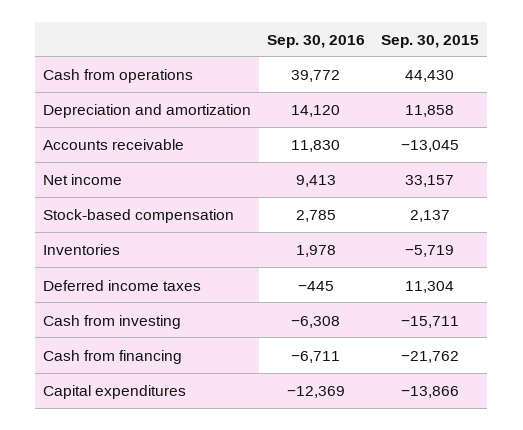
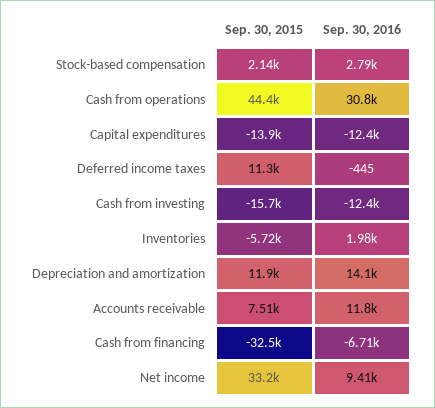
  {
    "Sep. 30, 2016": {
-     "Cash from operations": 39772,
+     "Cash from operations": 30800,
      "Depreciation and amortization": 14120,
      "Accounts receivable": 11830,
      "Net income": 9413,
      "Stock-based compensation": 2785,
      "Inventories": 1978,
      "Deferred income taxes": -445,
-     "Cash from investing": -6308,
+     "Cash from investing": -12400,
      "Cash from financing": -6711,
      "Capital expenditures": -12369
    },
    "Sep. 30, 2015": {
      "Cash from operations": 44430,
      "Depreciation and amortization": 11858,
-     "Accounts receivable": -13045,
+     "Accounts receivable": 7510,
      "Net income": 33157,
      "Stock-based compensation": 2137,
      "Inventories": -5719,
      "Deferred income taxes": 11304,
      "Cash from investing": -15711,
-     "Cash from financing": -21762,
+     "Cash from financing": -32500,
      "Capital expenditures": -13866
    }
  }

